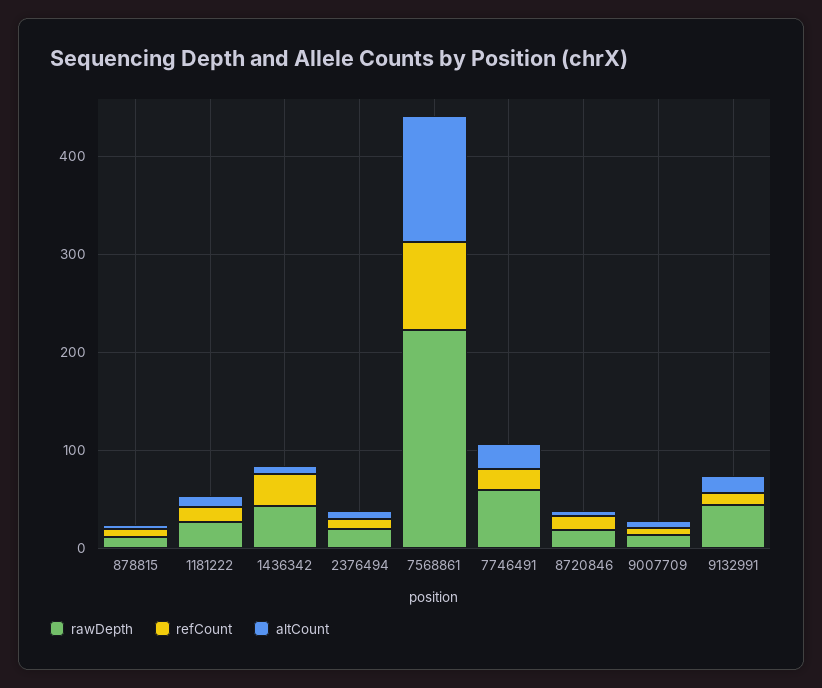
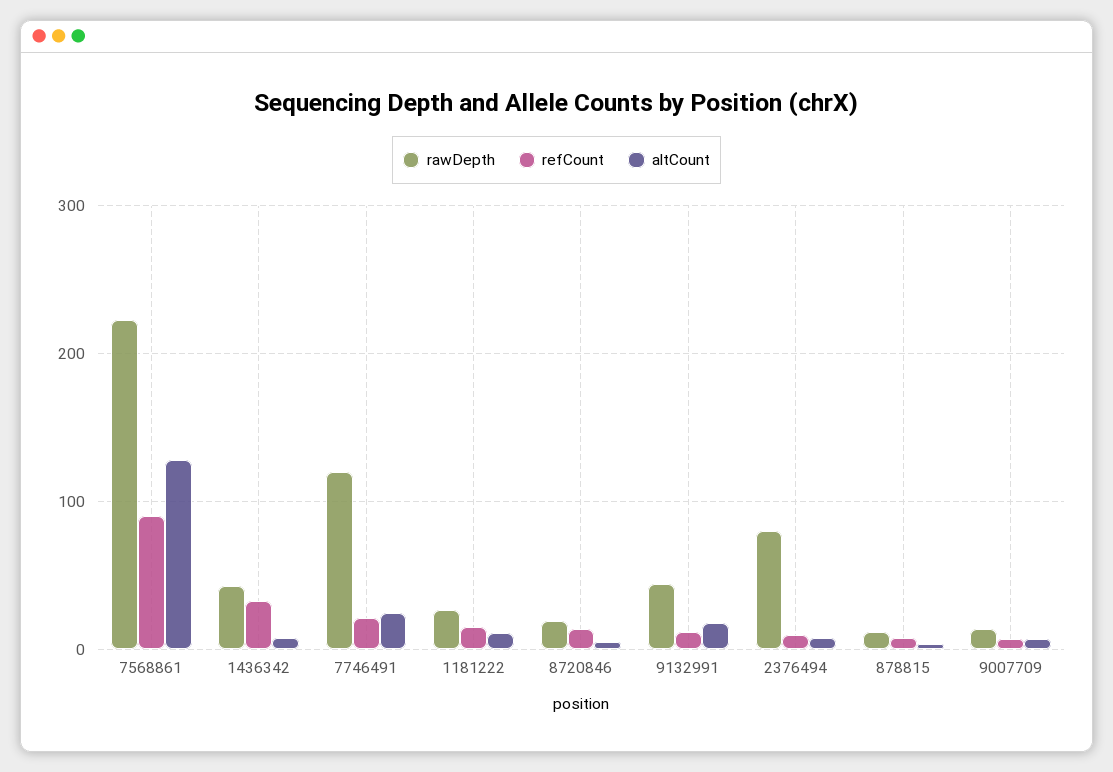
  {
    "rawDepth": {
      "878815": 10,
      "1181222": 30,
      "1436342": 40,
-     "2376494": 20,
+     "2376494": 80,
      "7568861": 220,
-     "7746491": 60,
+     "7746491": 120,
      "8720846": 20,
      "9007709": 10,
      "9132991": 40
    },
    "refCount": {
      "878815": 10,
      "1181222": 20,
      "1436342": 30,
      "2376494": 10,
      "7568861": 90,
      "7746491": 20,
      "8720846": 10,
      "9007709": 10,
      "9132991": 10
    },
    "altCount": {
      "878815": 0,
      "1181222": 10,
      "1436342": 10,
      "2376494": 10,
      "7568861": 130,
      "7746491": 30,
      "8720846": 10,
      "9007709": 10,
      "9132991": 20
    }
  }

